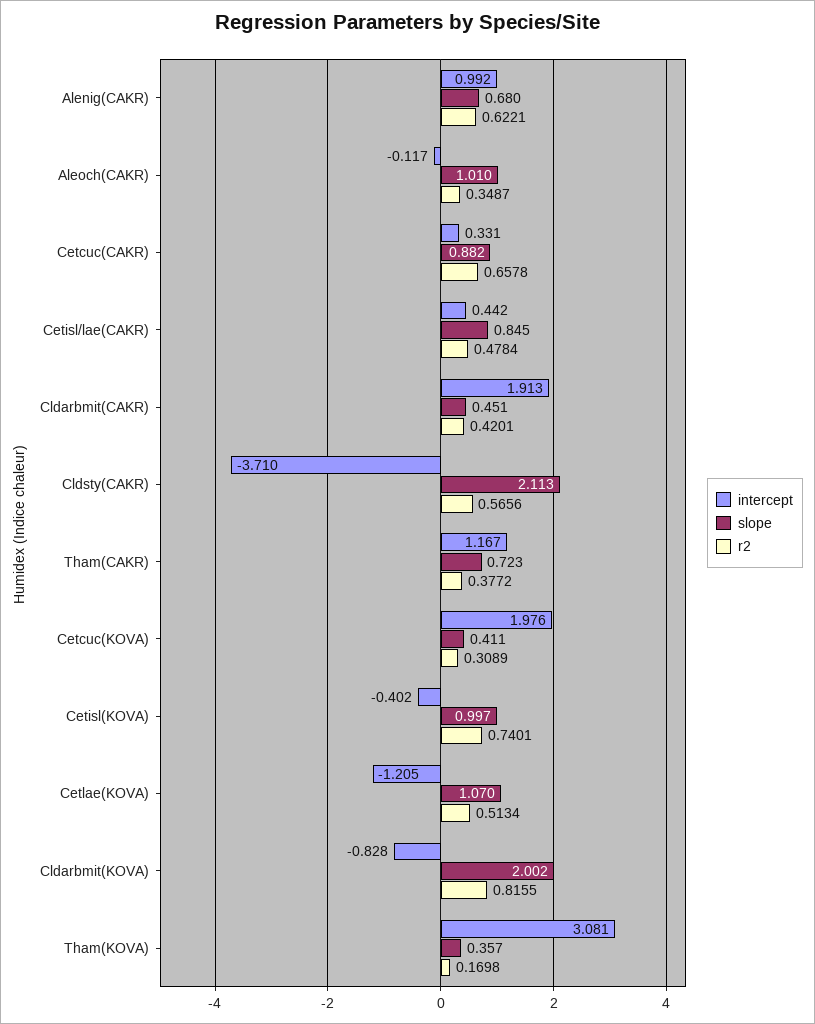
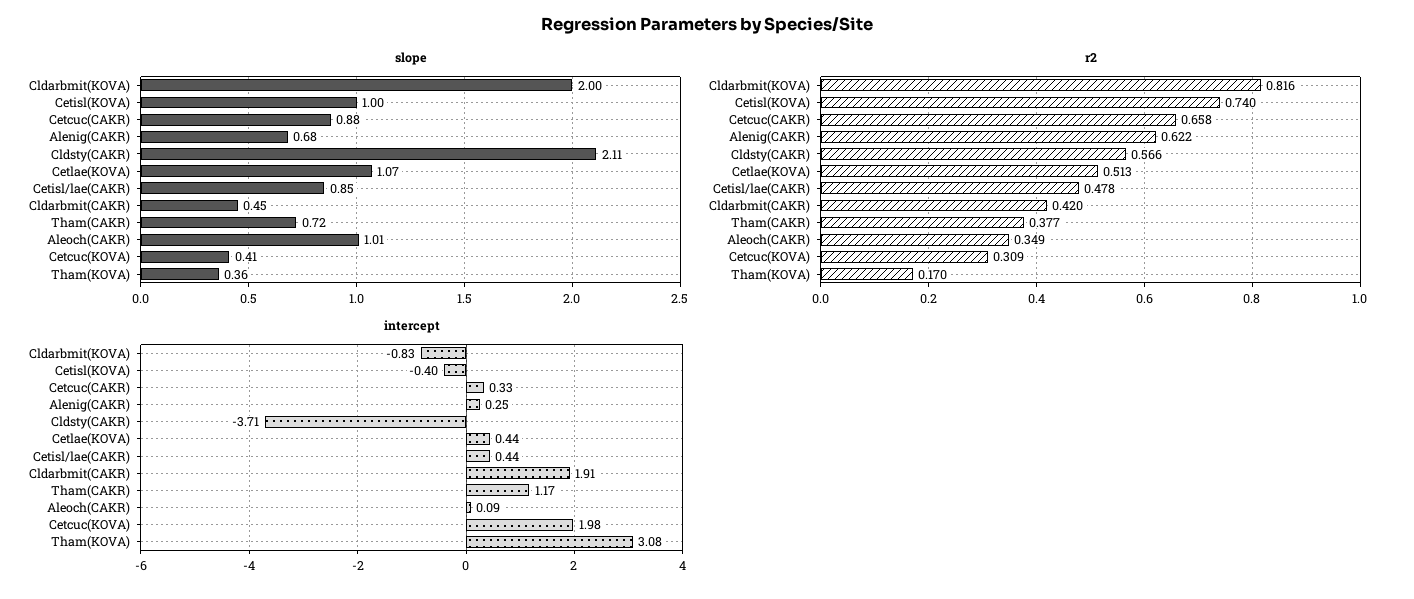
  {
    "intercept": {
-     "Alenig(CAKR)": 0.992,
+     "Alenig(CAKR)": 0.25,
-     "Aleoch(CAKR)": -0.117,
+     "Aleoch(CAKR)": 0.09,
      "Cetcuc(CAKR)": 0.331,
      "Cetisl/lae(CAKR)": 0.442,
      "Cldarbmit(CAKR)": 1.913,
      "Cldsty(CAKR)": -3.71,
      "Tham(CAKR)": 1.167,
      "Cetcuc(KOVA)": 1.976,
      "Cetisl(KOVA)": -0.402,
-     "Cetlae(KOVA)": -1.205,
+     "Cetlae(KOVA)": 0.44,
      "Cldarbmit(KOVA)": -0.828,
      "Tham(KOVA)": 3.081
    },
    "slope": {
      "Alenig(CAKR)": 0.68,
      "Aleoch(CAKR)": 1.01,
      "Cetcuc(CAKR)": 0.882,
      "Cetisl/lae(CAKR)": 0.845,
      "Cldarbmit(CAKR)": 0.451,
      "Cldsty(CAKR)": 2.113,
      "Tham(CAKR)": 0.723,
      "Cetcuc(KOVA)": 0.411,
      "Cetisl(KOVA)": 0.997,
      "Cetlae(KOVA)": 1.07,
      "Cldarbmit(KOVA)": 2.002,
      "Tham(KOVA)": 0.357
    },
    "r2": {
      "Alenig(CAKR)": 0.6221,
      "Aleoch(CAKR)": 0.3487,
      "Cetcuc(CAKR)": 0.6578,
      "Cetisl/lae(CAKR)": 0.4784,
      "Cldarbmit(CAKR)": 0.4201,
      "Cldsty(CAKR)": 0.5656,
      "Tham(CAKR)": 0.3772,
      "Cetcuc(KOVA)": 0.3089,
      "Cetisl(KOVA)": 0.7401,
      "Cetlae(KOVA)": 0.5134,
      "Cldarbmit(KOVA)": 0.8155,
      "Tham(KOVA)": 0.1698
    }
  }

